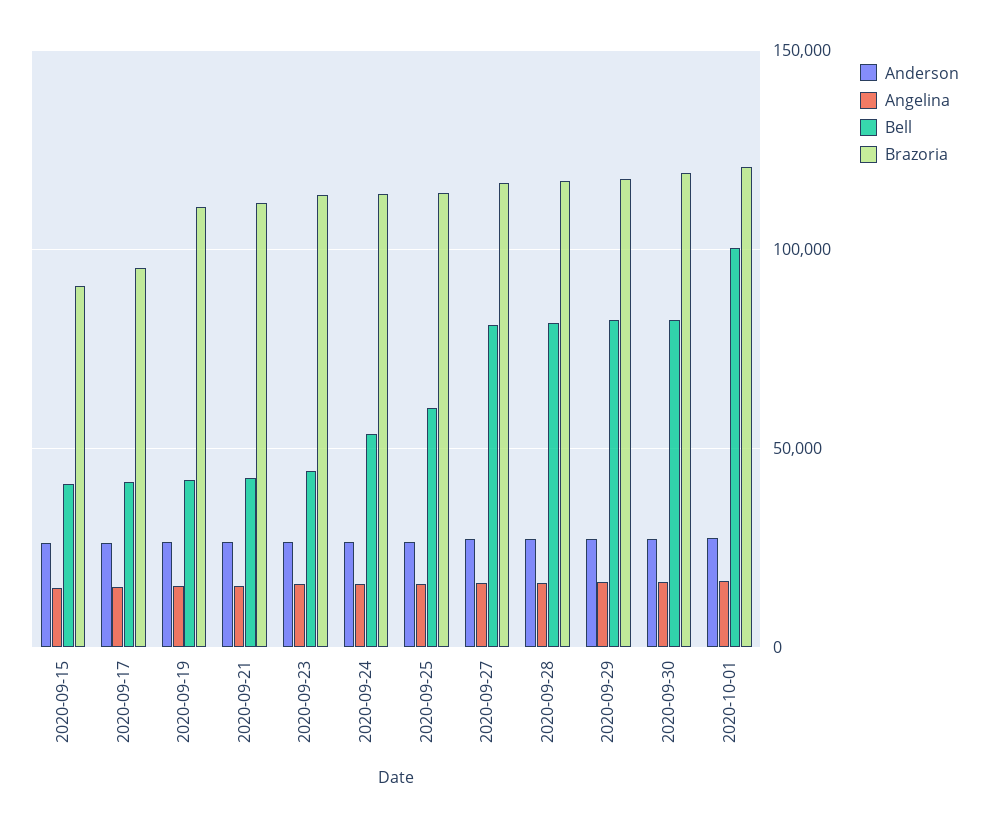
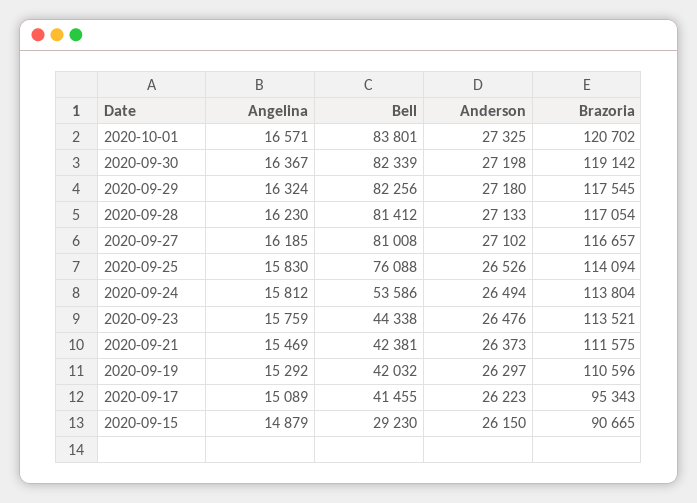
  {
    "Anderson": {
      "2020-09-15": 26150,
      "2020-09-17": 26223,
      "2020-09-19": 26297,
      "2020-09-21": 26373,
      "2020-09-23": 26476,
      "2020-09-24": 26494,
      "2020-09-25": 26526,
      "2020-09-27": 27102,
      "2020-09-28": 27133,
      "2020-09-29": 27180,
      "2020-09-30": 27198,
      "2020-10-01": 27325
    },
    "Angelina": {
      "2020-09-15": 14879,
      "2020-09-17": 15089,
      "2020-09-19": 15292,
      "2020-09-21": 15469,
      "2020-09-23": 15759,
      "2020-09-24": 15812,
      "2020-09-25": 15830,
      "2020-09-27": 16185,
      "2020-09-28": 16230,
      "2020-09-29": 16324,
      "2020-09-30": 16367,
      "2020-10-01": 16571
    },
    "Bell": {
-     "2020-09-15": 40000,
+     "2020-09-15": 29230,
      "2020-09-17": 41455,
      "2020-09-19": 42032,
      "2020-09-21": 42381,
      "2020-09-23": 44338,
      "2020-09-24": 53586,
-     "2020-09-25": 60000,
+     "2020-09-25": 76088,
      "2020-09-27": 81008,
      "2020-09-28": 81412,
      "2020-09-29": 82256,
      "2020-09-30": 82339,
-     "2020-10-01": 100000
+     "2020-10-01": 83801
    },
    "Brazoria": {
      "2020-09-15": 90665,
      "2020-09-17": 95343,
      "2020-09-19": 110596,
      "2020-09-21": 111575,
      "2020-09-23": 113521,
      "2020-09-24": 113804,
      "2020-09-25": 114094,
      "2020-09-27": 116657,
      "2020-09-28": 117054,
      "2020-09-29": 117545,
      "2020-09-30": 119142,
      "2020-10-01": 120702
    }
  }

